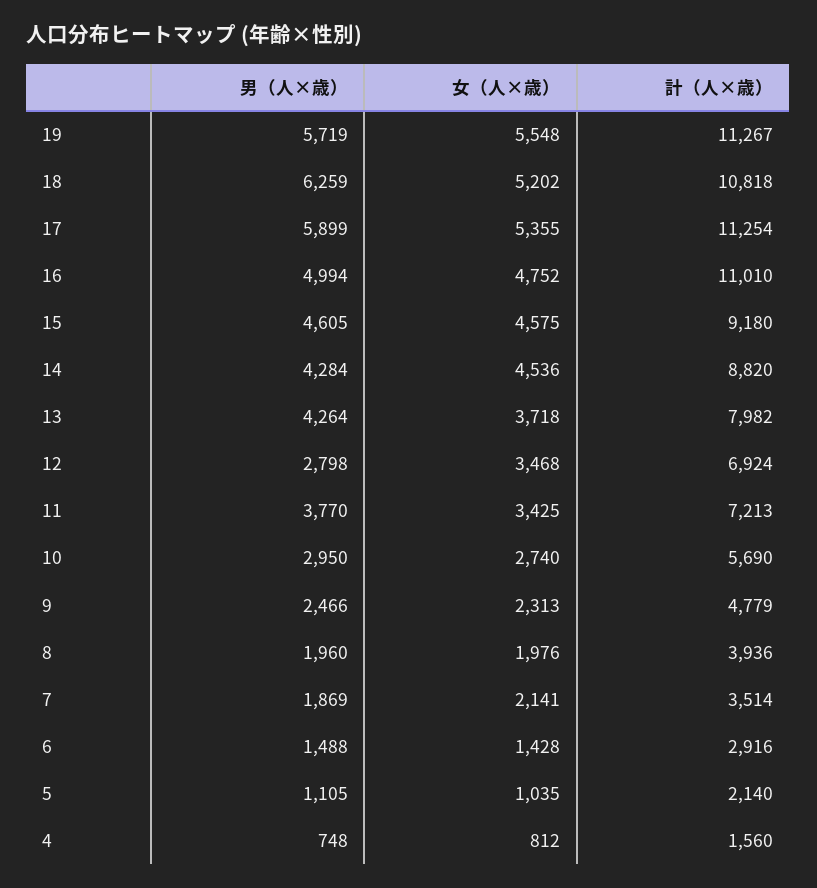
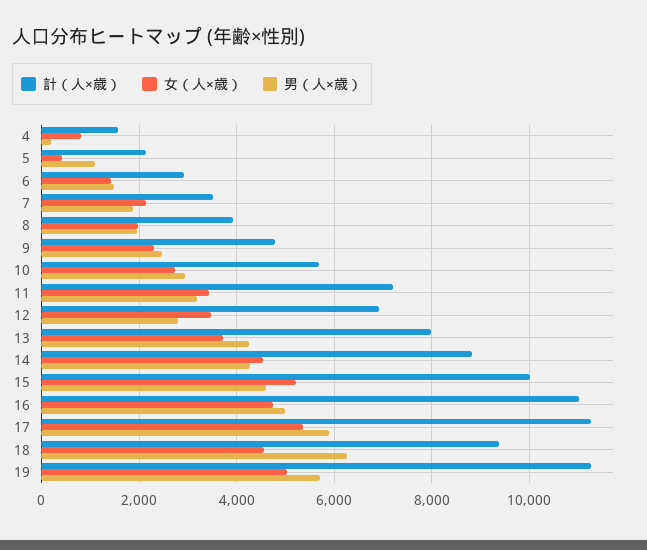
  {
    "男（人×歳）": {
      "19": 5719,
      "18": 6259,
      "17": 5899,
      "16": 4994,
      "15": 4605,
      "14": 4284,
      "13": 4264,
      "12": 2798,
-     "11": 3770,
+     "11": 3200,
      "10": 2950,
      "9": 2466,
      "8": 1960,
      "7": 1869,
      "6": 1488,
      "5": 1105,
-     "4": 748
+     "4": 200
    },
    "女（人×歳）": {
-     "19": 5548,
+     "19": 5000,
-     "18": 5202,
+     "18": 4600,
      "17": 5355,
      "16": 4752,
-     "15": 4575,
+     "15": 5200,
      "14": 4536,
      "13": 3718,
      "12": 3468,
      "11": 3425,
      "10": 2740,
      "9": 2313,
      "8": 1976,
      "7": 2141,
      "6": 1428,
-     "5": 1035,
+     "5": 400,
      "4": 812
    },
    "計（人×歳）": {
      "19": 11267,
-     "18": 10818,
+     "18": 9400,
      "17": 11254,
      "16": 11010,
-     "15": 9180,
+     "15": 10000,
      "14": 8820,
      "13": 7982,
      "12": 6924,
      "11": 7213,
      "10": 5690,
      "9": 4779,
      "8": 3936,
      "7": 3514,
      "6": 2916,
      "5": 2140,
      "4": 1560
    }
  }

